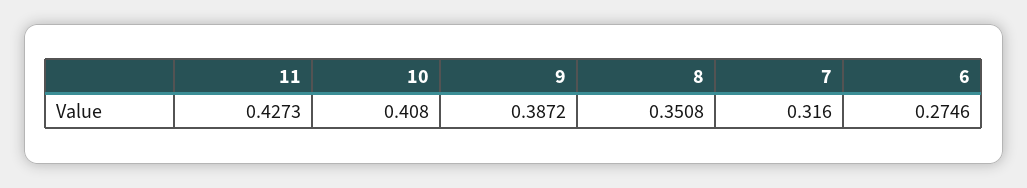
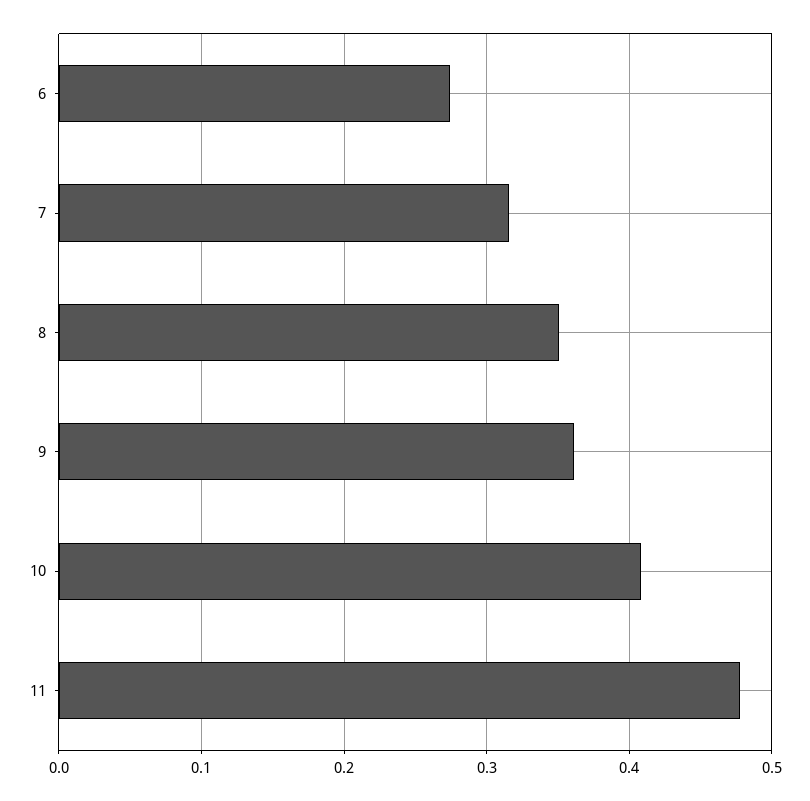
  {
-   "11": 0.4273,
+   "11": 0.48,
    "10": 0.408,
-   "9": 0.3872,
+   "9": 0.36,
    "8": 0.3508,
    "7": 0.316,
    "6": 0.2746
  }

